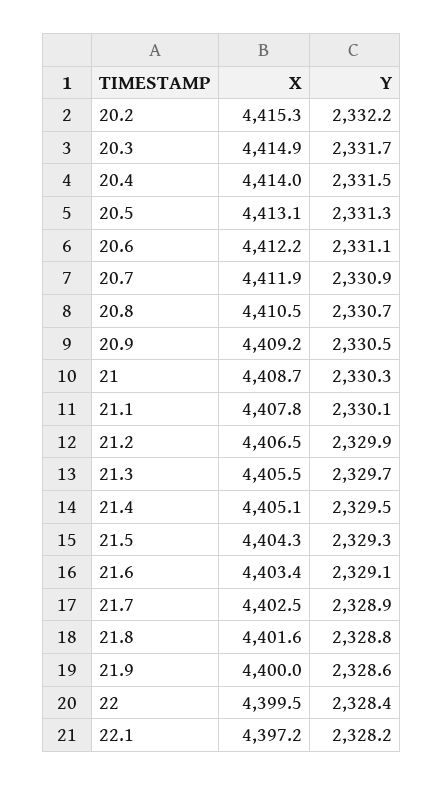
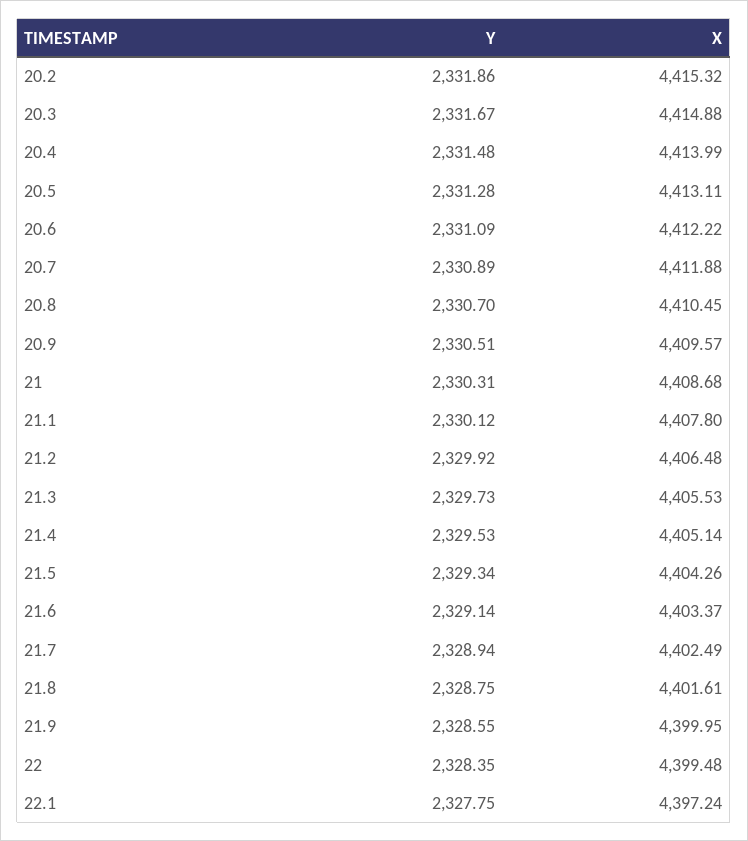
  {
    "X": {
      "20.2": 4415.32,
      "20.3": 4414.88,
      "20.4": 4413.99,
      "20.5": 4413.11,
      "20.6": 4412.22,
      "20.7": 4411.88,
      "20.8": 4410.45,
-     "20.9": 4409.2,
+     "20.9": 4409.57,
      "21": 4408.68,
      "21.1": 4407.8,
      "21.2": 4406.48,
      "21.3": 4405.53,
      "21.4": 4405.14,
      "21.5": 4404.26,
      "21.6": 4403.37,
      "21.7": 4402.49,
      "21.8": 4401.61,
      "21.9": 4399.95,
      "22": 4399.48,
      "22.1": 4397.24
    },
    "Y": {
-     "20.2": 2332.2,
+     "20.2": 2331.86,
      "20.3": 2331.67,
      "20.4": 2331.48,
      "20.5": 2331.28,
      "20.6": 2331.09,
      "20.7": 2330.89,
      "20.8": 2330.7,
      "20.9": 2330.51,
      "21": 2330.31,
      "21.1": 2330.12,
      "21.2": 2329.92,
      "21.3": 2329.73,
      "21.4": 2329.53,
      "21.5": 2329.34,
      "21.6": 2329.14,
      "21.7": 2328.94,
      "21.8": 2328.75,
      "21.9": 2328.55,
      "22": 2328.35,
-     "22.1": 2328.2
+     "22.1": 2327.75
    }
  }

